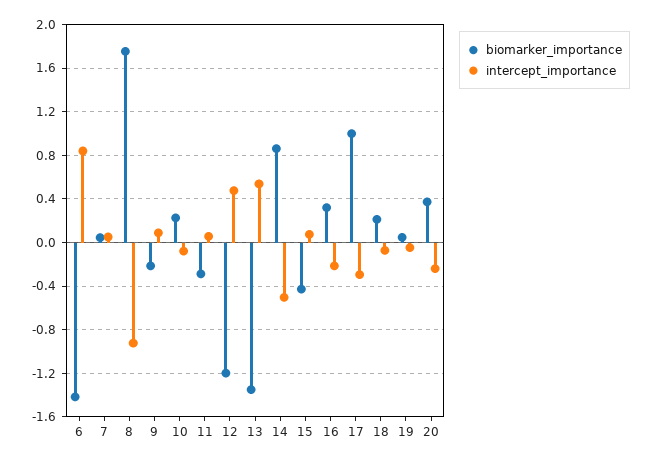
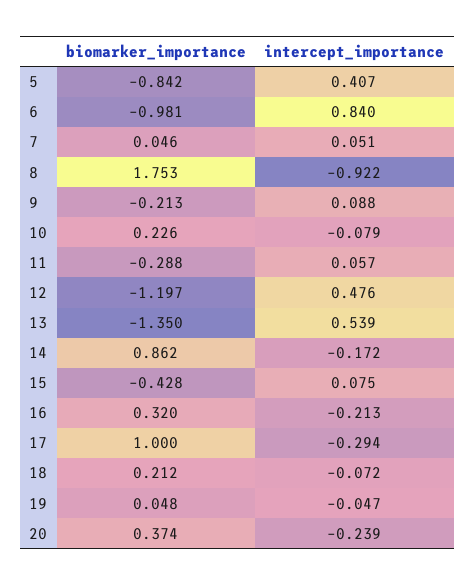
  {
    "biomarker_importance": {
-     "6": -1.4,
+     "6": -0.981,
      "7": 0.046,
      "8": 1.753,
      "9": -0.213,
      "10": 0.226,
      "11": -0.288,
      "12": -1.197,
      "13": -1.35,
      "14": 0.862,
      "15": -0.428,
      "16": 0.32,
      "17": 1,
      "18": 0.212,
      "19": 0.048,
-     "20": 0.374
+     "20": 0.374,
+     "5": -0.842
    },
    "intercept_importance": {
      "6": 0.84,
      "7": 0.051,
      "8": -0.922,
      "9": 0.088,
      "10": -0.079,
      "11": 0.057,
      "12": 0.476,
      "13": 0.539,
-     "14": -0.5,
+     "14": -0.172,
      "15": 0.075,
      "16": -0.213,
      "17": -0.294,
      "18": -0.072,
      "19": -0.047,
-     "20": -0.239
+     "20": -0.239,
+     "5": 0.407
    }
  }

